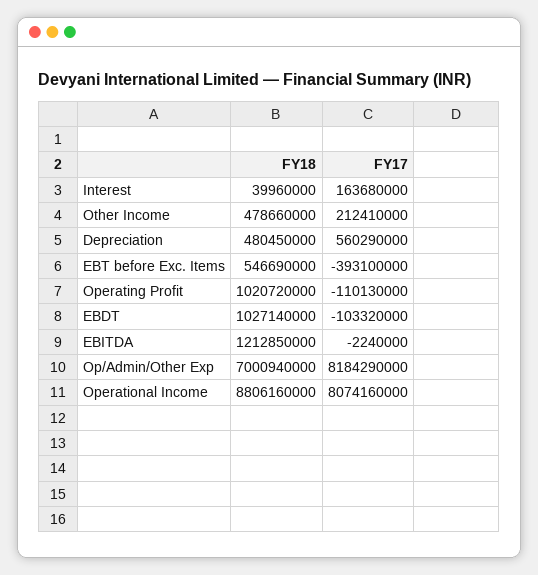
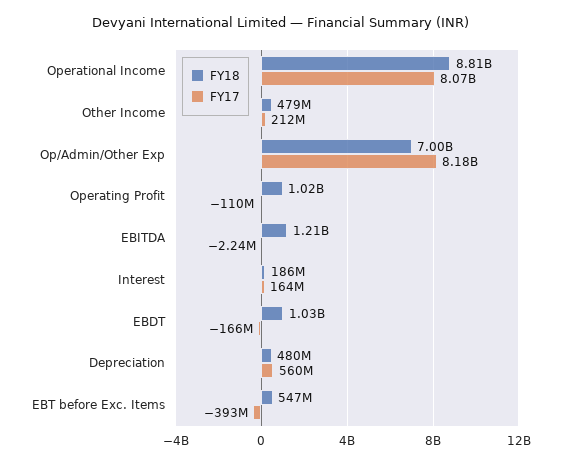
  {
    "FY18": {
-     "Interest": 39960000,
+     "Interest": 186000000,
      "Other Income": 478660000,
      "Depreciation": 480450000,
      "EBT before Exc. Items": 546690000,
      "Operating Profit": 1020720000,
      "EBDT": 1027140000,
      "EBITDA": 1212850000,
      "Op/Admin/Other Exp": 7000940000,
      "Operational Income": 8806160000
    },
    "FY17": {
      "Interest": 163680000,
      "Other Income": 212410000,
      "Depreciation": 560290000,
      "EBT before Exc. Items": -393100000,
      "Operating Profit": -110130000,
-     "EBDT": -103320000,
+     "EBDT": -166000000,
      "EBITDA": -2240000,
      "Op/Admin/Other Exp": 8184290000,
      "Operational Income": 8074160000
    }
  }

